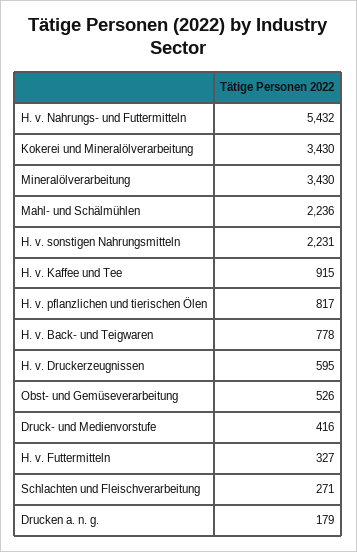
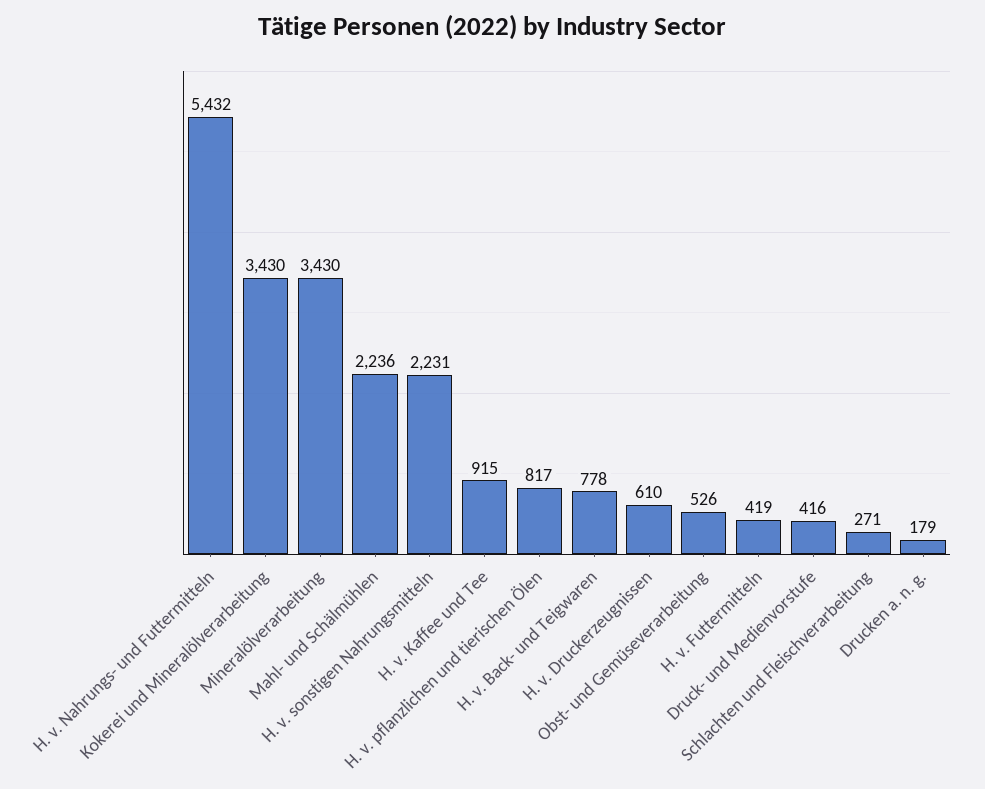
  {
    "H. v. Nahrungs- und Futtermitteln": 5432,
    "Kokerei und Mineralölverarbeitung": 3430,
    "Mineralölverarbeitung": 3430,
    "Mahl- und Schälmühlen": 2236,
    "H. v. sonstigen Nahrungsmitteln": 2231,
    "H. v. Kaffee und Tee": 915,
    "H. v. pflanzlichen und tierischen Ölen": 817,
    "H. v. Back- und Teigwaren": 778,
-   "H. v. Druckerzeugnissen": 595,
+   "H. v. Druckerzeugnissen": 610,
    "Obst- und Gemüseverarbeitung": 526,
    "Druck- und Medienvorstufe": 416,
-   "H. v. Futtermitteln": 327,
+   "H. v. Futtermitteln": 419,
    "Schlachten und Fleischverarbeitung": 271,
    "Drucken a. n. g.": 179
  }

